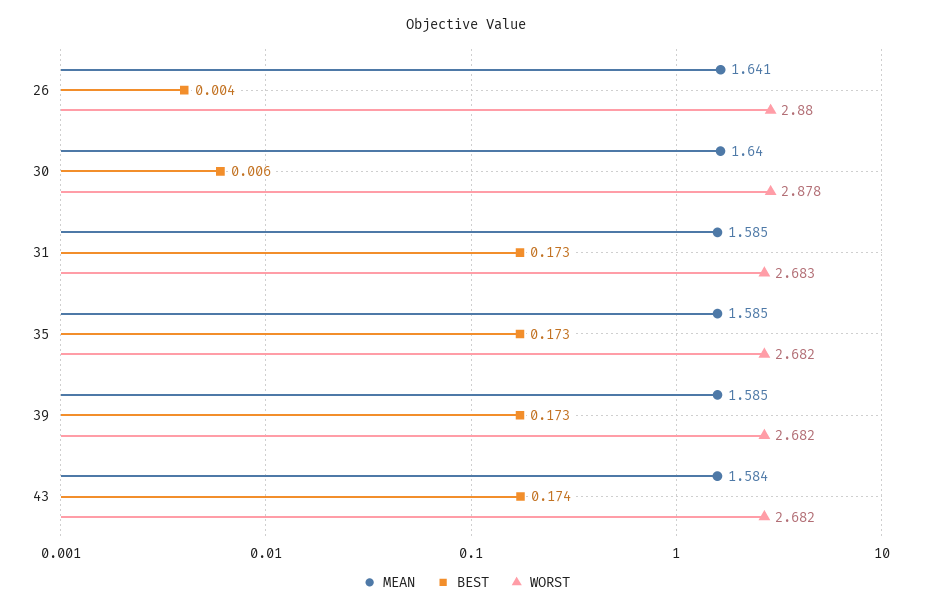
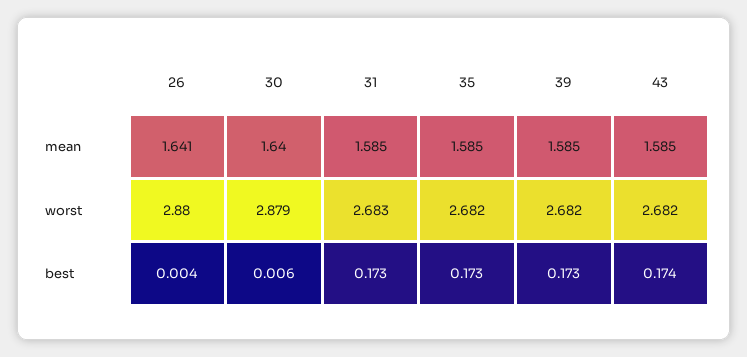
  {
    "MEAN": {
      "26": 1.641,
      "30": 1.64,
      "31": 1.585,
      "35": 1.585,
      "39": 1.585,
-     "43": 1.584
+     "43": 1.585
    },
    "BEST": {
      "26": 0.004,
      "30": 0.006,
      "31": 0.173,
      "35": 0.173,
      "39": 0.173,
      "43": 0.174
    },
    "WORST": {
      "26": 2.88,
-     "30": 2.878,
+     "30": 2.879,
      "31": 2.683,
      "35": 2.682,
      "39": 2.682,
      "43": 2.682
    }
  }

